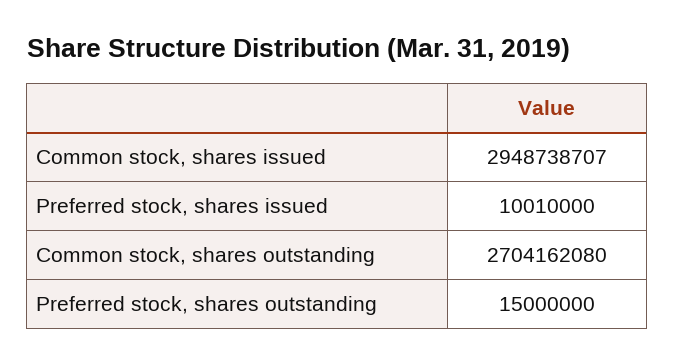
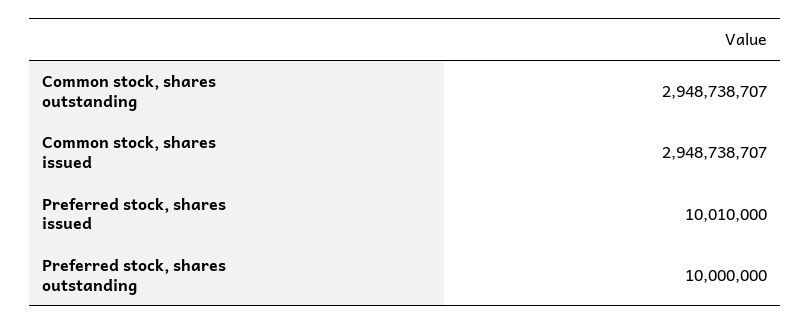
  {
    "Common stock, shares issued": 2948738707,
    "Preferred stock, shares issued": 10010000,
-   "Common stock, shares outstanding": 2704162080,
+   "Common stock, shares outstanding": 2948738707,
-   "Preferred stock, shares outstanding": 15000000
+   "Preferred stock, shares outstanding": 10000000
  }

